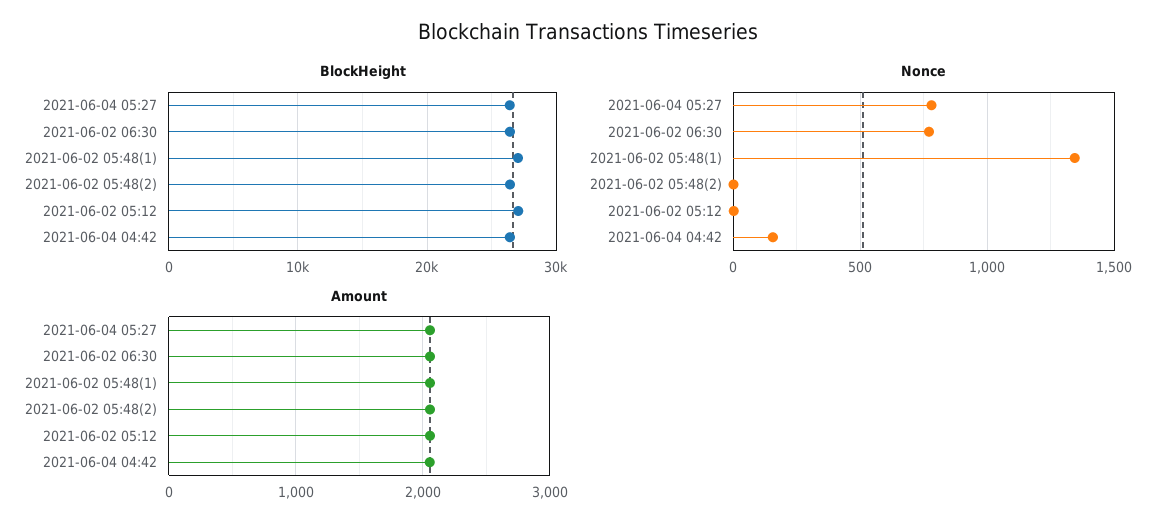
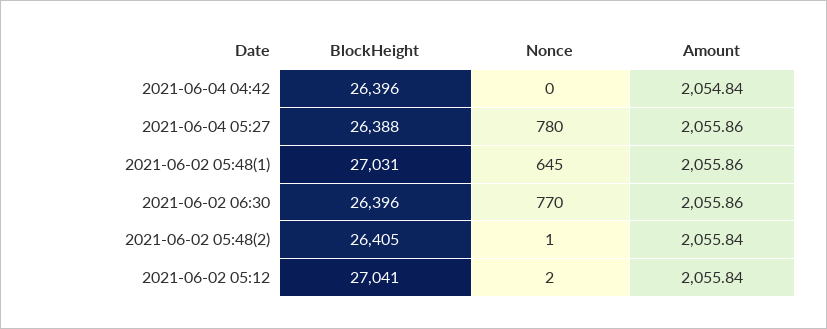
  {
    "BlockHeight": {
      "2021-06-04 05:27": 26388,
      "2021-06-02 06:30": 26396,
      "2021-06-02 05:48(1)": 27031,
      "2021-06-02 05:48(2)": 26405,
      "2021-06-02 05:12": 27041,
      "2021-06-04 04:42": 26396
    },
    "Nonce": {
      "2021-06-04 05:27": 780,
      "2021-06-02 06:30": 770,
-     "2021-06-02 05:48(1)": 1350,
+     "2021-06-02 05:48(1)": 645,
      "2021-06-02 05:48(2)": 1,
      "2021-06-02 05:12": 2,
-     "2021-06-04 04:42": 150
+     "2021-06-04 04:42": 0
    },
    "Amount": {
      "2021-06-04 05:27": 2055.86,
      "2021-06-02 06:30": 2055.86,
      "2021-06-02 05:48(1)": 2055.86,
      "2021-06-02 05:48(2)": 2055.84,
      "2021-06-02 05:12": 2055.84,
      "2021-06-04 04:42": 2054.84
    }
  }

